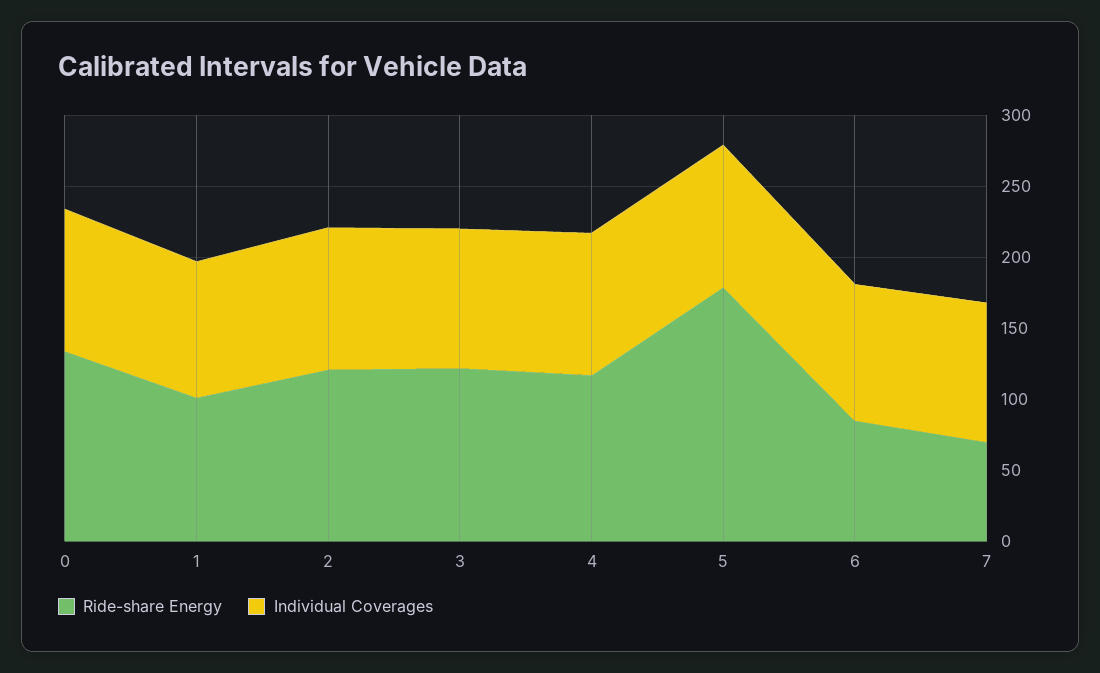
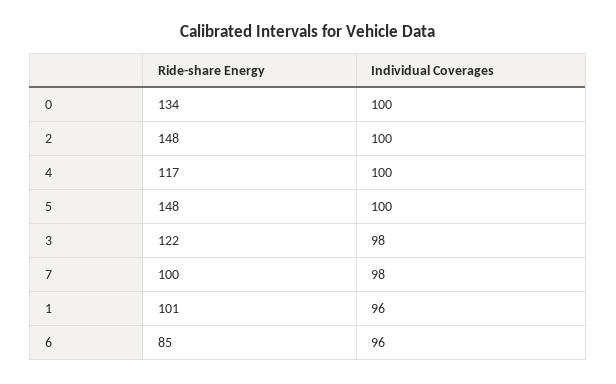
  {
    "Ride-share Energy": {
      "0": 134,
      "1": 101,
-     "2": 120,
+     "2": 148,
      "3": 122,
      "4": 117,
-     "5": 180,
+     "5": 148,
      "6": 85,
-     "7": 70
+     "7": 100
    },
    "Individual Coverages": {
      "0": 100,
      "1": 96,
      "2": 100,
      "3": 98,
      "4": 100,
      "5": 100,
      "6": 96,
      "7": 98
    }
  }

